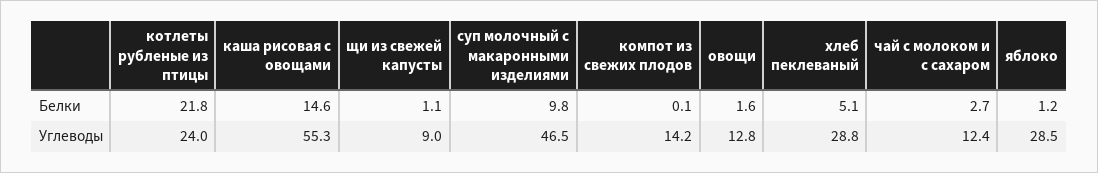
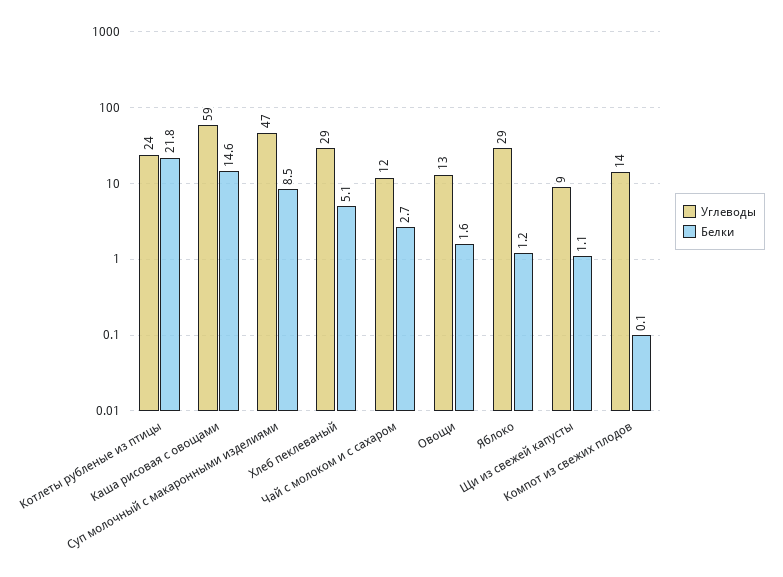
  {
    "Белки": {
      "котлеты рубленые из птицы": 21.8,
      "каша рисовая с овощами": 14.6,
      "щи из свежей капусты": 1.1,
-     "суп молочный с макаронными изделиями": 9.8,
+     "суп молочный с макаронными изделиями": 8.5,
      "компот из свежих плодов": 0.1,
      "овощи": 1.6,
      "хлеб пеклеваный": 5.1,
      "чай с молоком и с сахаром": 2.7,
      "яблоко": 1.2
    },
    "Углеводы": {
      "котлеты рубленые из птицы": 24,
-     "каша рисовая с овощами": 55.3,
+     "каша рисовая с овощами": 59,
      "щи из свежей капусты": 9,
      "суп молочный с макаронными изделиями": 46.5,
      "компот из свежих плодов": 14.2,
      "овощи": 12.8,
      "хлеб пеклеваный": 28.8,
      "чай с молоком и с сахаром": 12.4,
      "яблоко": 28.5
    }
  }

